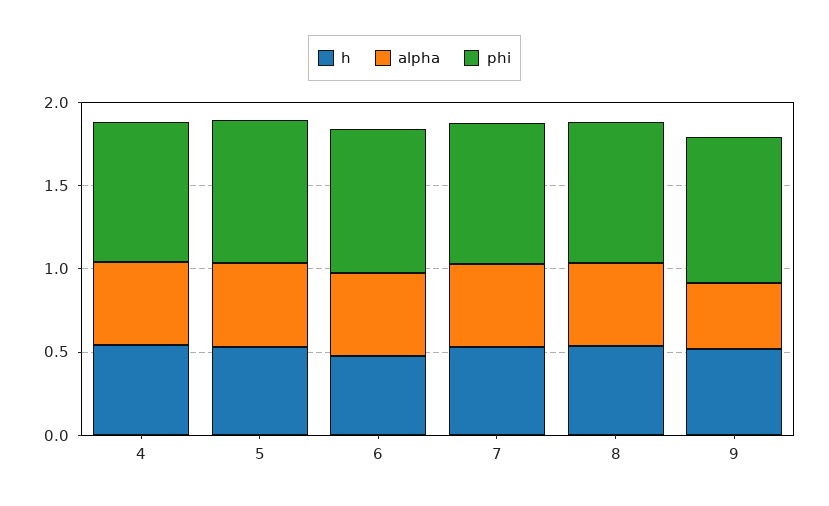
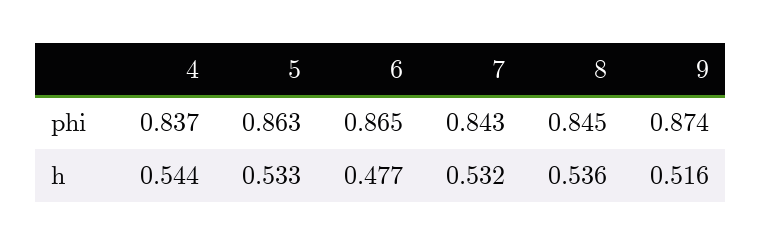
  {
    "h": {
      "4": 0.544,
      "5": 0.533,
      "6": 0.477,
      "7": 0.532,
      "8": 0.536,
      "9": 0.516
    },
-   "alpha": {
-     "4": 0.5,
-     "5": 0.5,
-     "6": 0.5,
-     "7": 0.5,
-     "8": 0.5,
-     "9": 0.4
-   },
    "phi": {
      "4": 0.837,
      "5": 0.863,
      "6": 0.865,
      "7": 0.843,
      "8": 0.845,
      "9": 0.874
    }
  }

